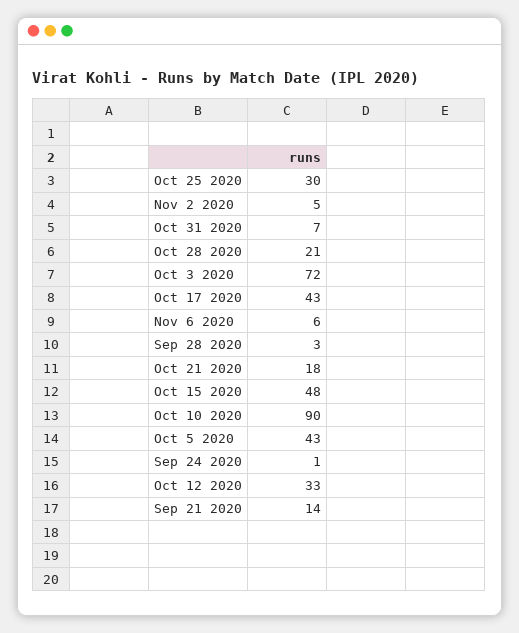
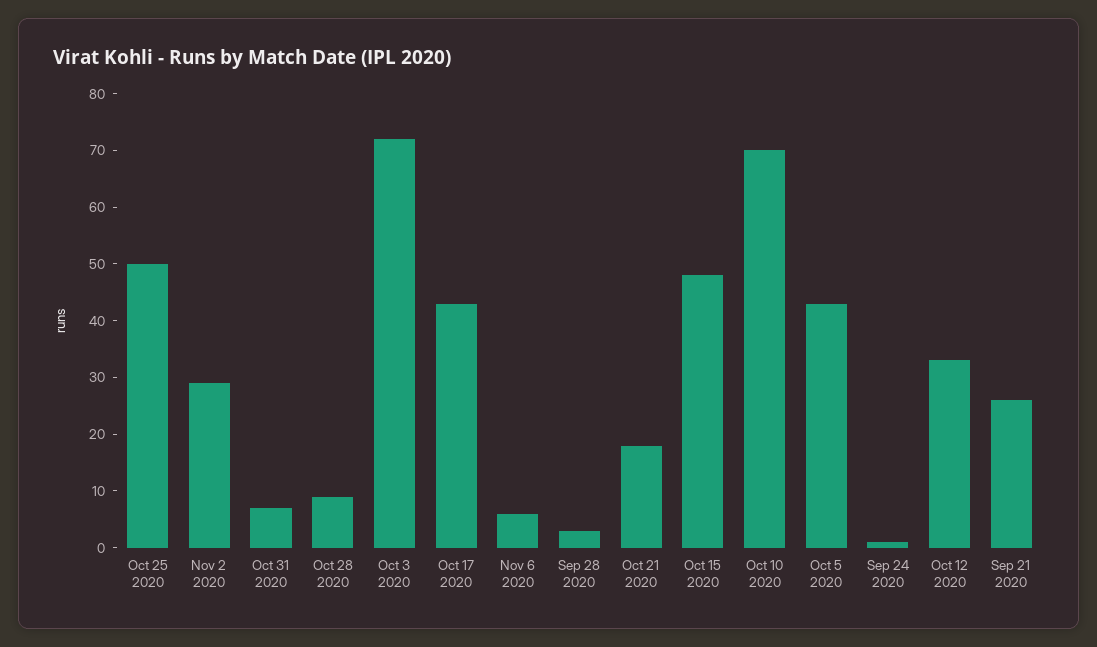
  {
-   "Oct 25 2020": 30,
+   "Oct 25 2020": 50,
-   "Nov 2 2020": 5,
+   "Nov 2 2020": 30,
    "Oct 31 2020": 7,
-   "Oct 28 2020": 21,
+   "Oct 28 2020": 10,
    "Oct 3 2020": 72,
    "Oct 17 2020": 43,
    "Nov 6 2020": 6,
    "Sep 28 2020": 3,
    "Oct 21 2020": 18,
    "Oct 15 2020": 48,
-   "Oct 10 2020": 90,
+   "Oct 10 2020": 70,
    "Oct 5 2020": 43,
    "Sep 24 2020": 1,
    "Oct 12 2020": 33,
-   "Sep 21 2020": 14
+   "Sep 21 2020": 25
  }

